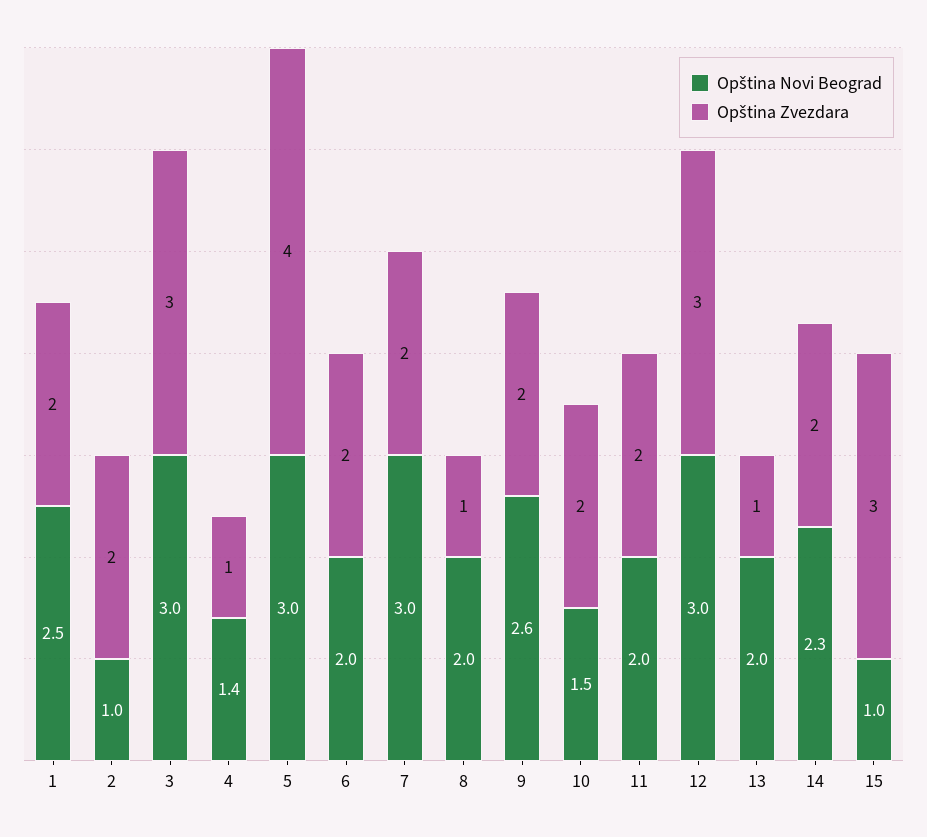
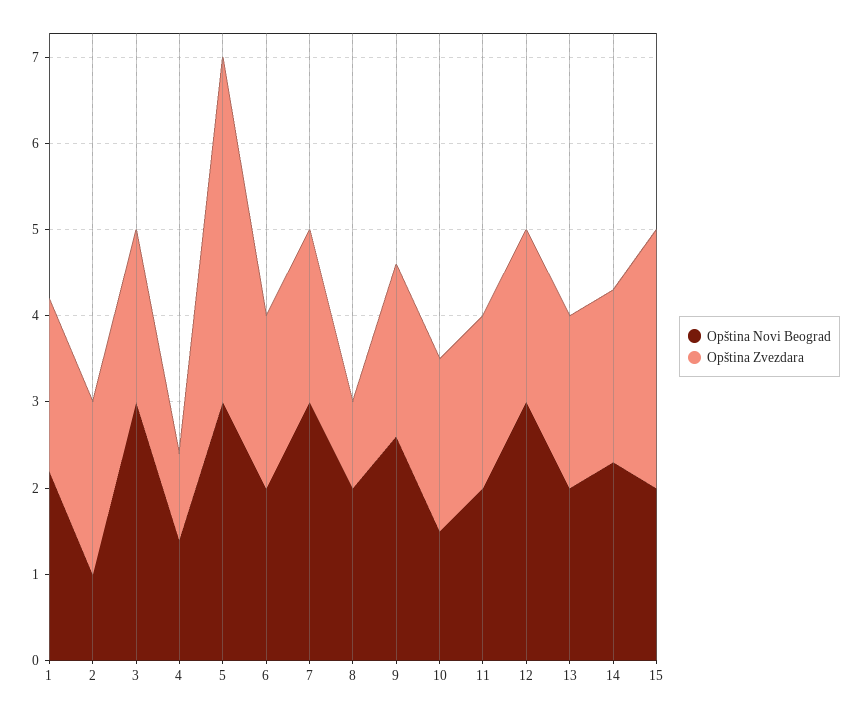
  {
    "Opština Novi Beograd": {
-     "1": 2.5,
+     "1": 2.2,
      "2": 1,
      "3": 3,
      "4": 1.4,
      "5": 3,
      "6": 2,
      "7": 3,
      "8": 2,
      "9": 2.6,
      "10": 1.5,
      "11": 2,
      "12": 3,
      "13": 2,
      "14": 2.3,
-     "15": 1
+     "15": 2
    },
    "Opština Zvezdara": {
      "1": 2,
      "2": 2,
-     "3": 3,
+     "3": 2,
      "4": 1,
      "5": 4,
      "6": 2,
      "7": 2,
      "8": 1,
      "9": 2,
      "10": 2,
      "11": 2,
-     "12": 3,
+     "12": 2,
-     "13": 1,
+     "13": 2,
      "14": 2,
      "15": 3
    }
  }

